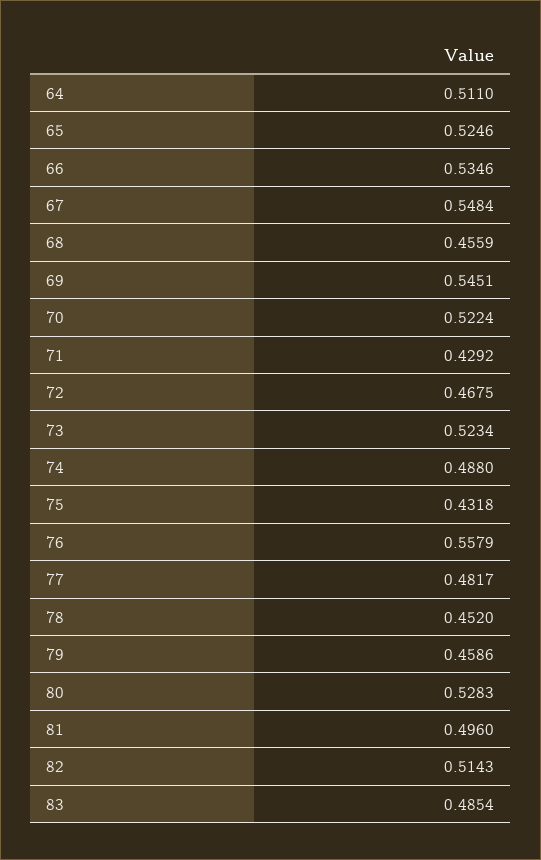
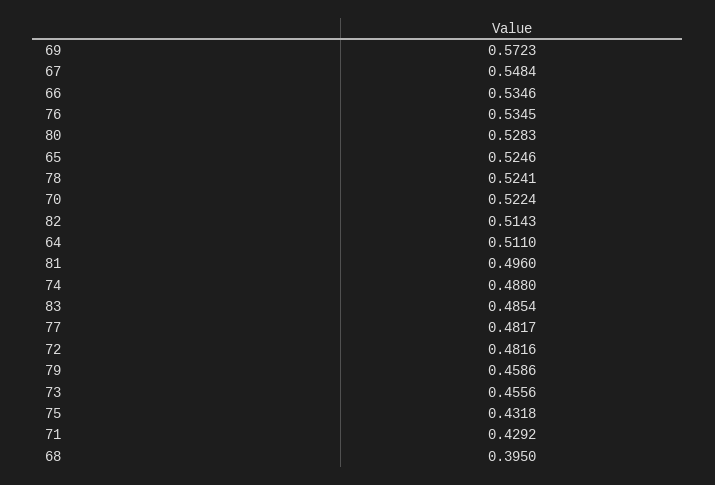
  {
    "64": 0.511,
    "65": 0.5246,
    "66": 0.5346,
    "67": 0.5484,
-   "68": 0.4559,
+   "68": 0.395,
-   "69": 0.5451,
+   "69": 0.5723,
    "70": 0.5224,
    "71": 0.4292,
-   "72": 0.4675,
+   "72": 0.4816,
-   "73": 0.5234,
+   "73": 0.4556,
    "74": 0.488,
    "75": 0.4318,
-   "76": 0.5579,
+   "76": 0.5345,
    "77": 0.4817,
-   "78": 0.452,
+   "78": 0.5241,
    "79": 0.4586,
    "80": 0.5283,
    "81": 0.496,
    "82": 0.5143,
    "83": 0.4854
  }

